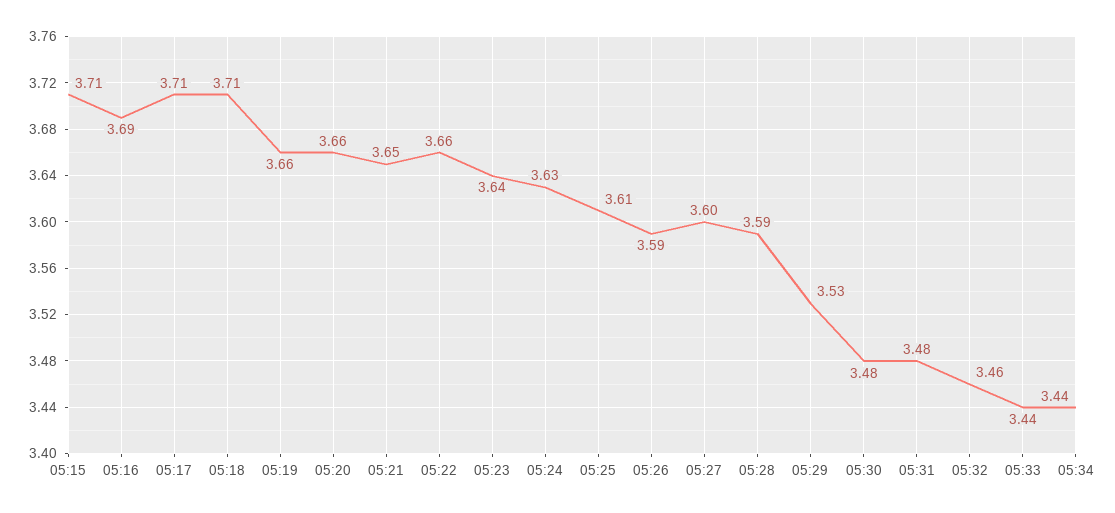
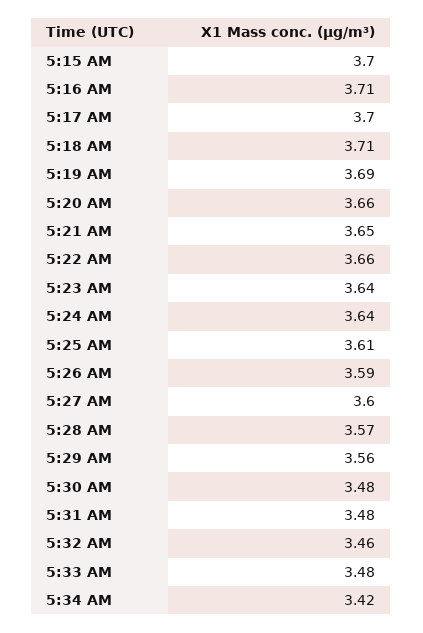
  {
-   "05:15": 3.71,
+   "05:15": 3.7,
-   "05:16": 3.69,
+   "05:16": 3.71,
-   "05:17": 3.71,
+   "05:17": 3.7,
    "05:18": 3.71,
-   "05:19": 3.66,
+   "05:19": 3.69,
    "05:20": 3.66,
    "05:21": 3.65,
    "05:22": 3.66,
    "05:23": 3.64,
-   "05:24": 3.63,
+   "05:24": 3.64,
    "05:25": 3.61,
    "05:26": 3.59,
    "05:27": 3.6,
-   "05:28": 3.59,
+   "05:28": 3.57,
-   "05:29": 3.53,
+   "05:29": 3.56,
    "05:30": 3.48,
    "05:31": 3.48,
    "05:32": 3.46,
-   "05:33": 3.44,
+   "05:33": 3.48,
-   "05:34": 3.44
+   "05:34": 3.42
  }

